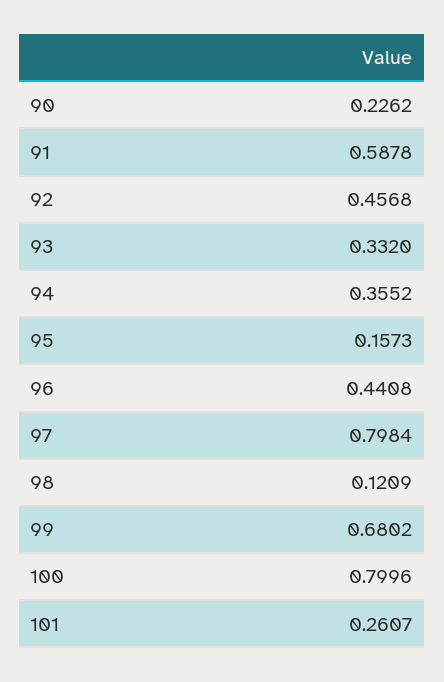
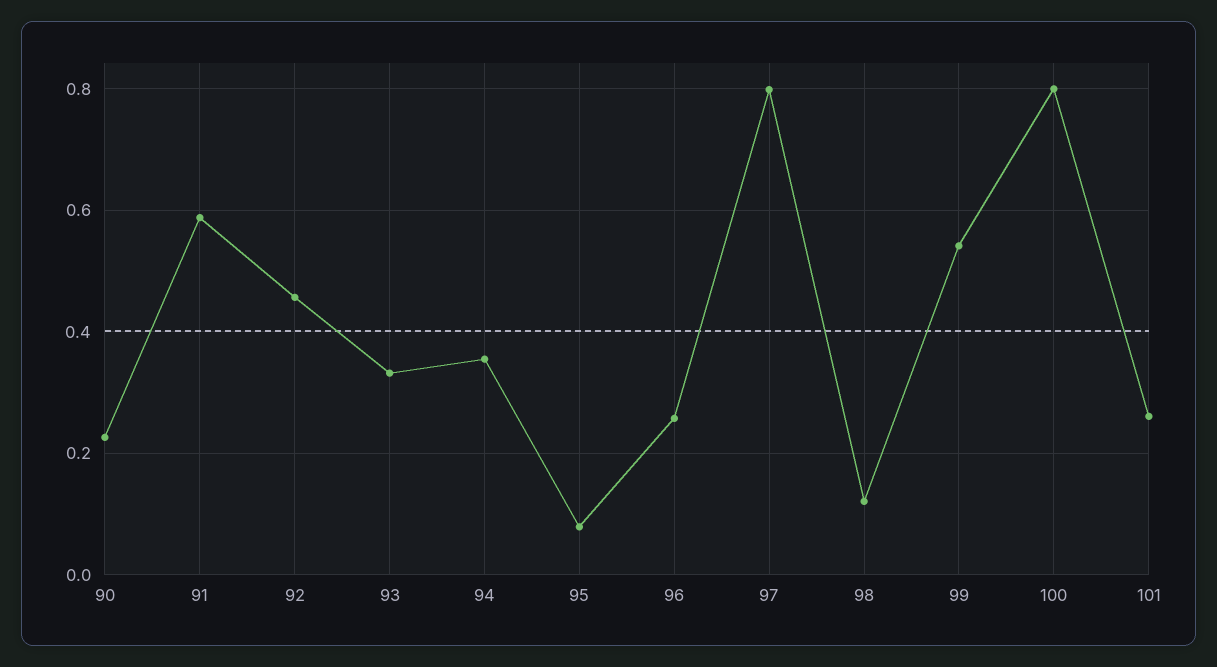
  {
    "90": 0.2262,
    "91": 0.5878,
    "92": 0.4568,
    "93": 0.332,
    "94": 0.3552,
-   "95": 0.1573,
+   "95": 0.08,
-   "96": 0.4408,
+   "96": 0.26,
    "97": 0.7984,
    "98": 0.1209,
-   "99": 0.6802,
+   "99": 0.54,
    "100": 0.7996,
    "101": 0.2607
  }

